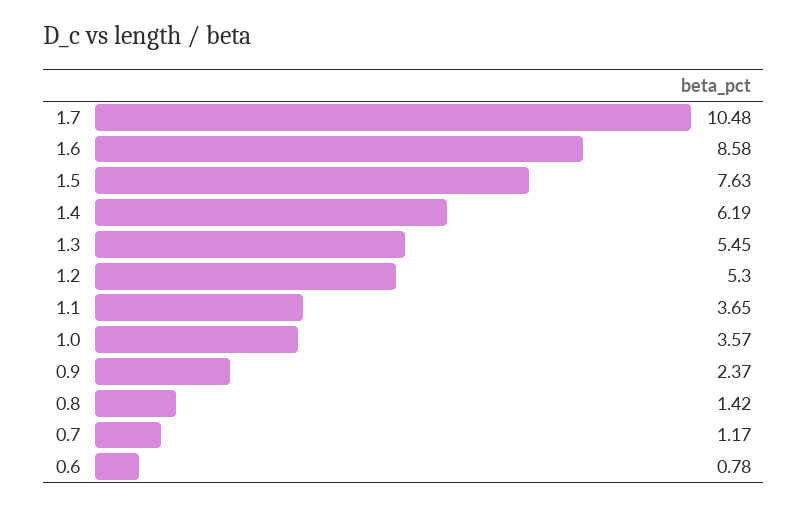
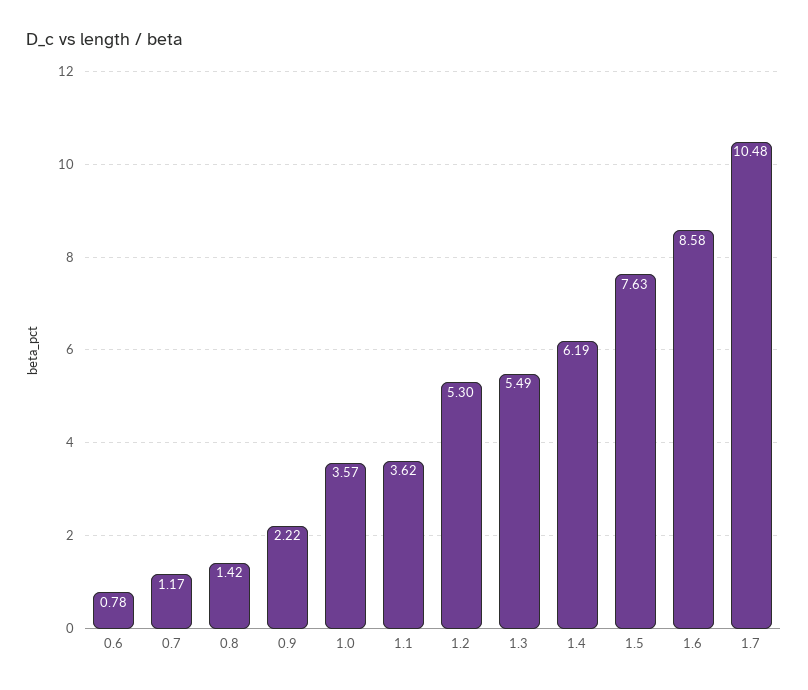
  {
    "1.7": 10.48,
    "1.6": 8.58,
    "1.5": 7.63,
    "1.4": 6.19,
-   "1.3": 5.45,
+   "1.3": 5.49,
    "1.2": 5.3,
-   "1.1": 3.65,
+   "1.1": 3.62,
    "1.0": 3.57,
-   "0.9": 2.37,
+   "0.9": 2.22,
    "0.8": 1.42,
    "0.7": 1.17,
    "0.6": 0.78
  }

